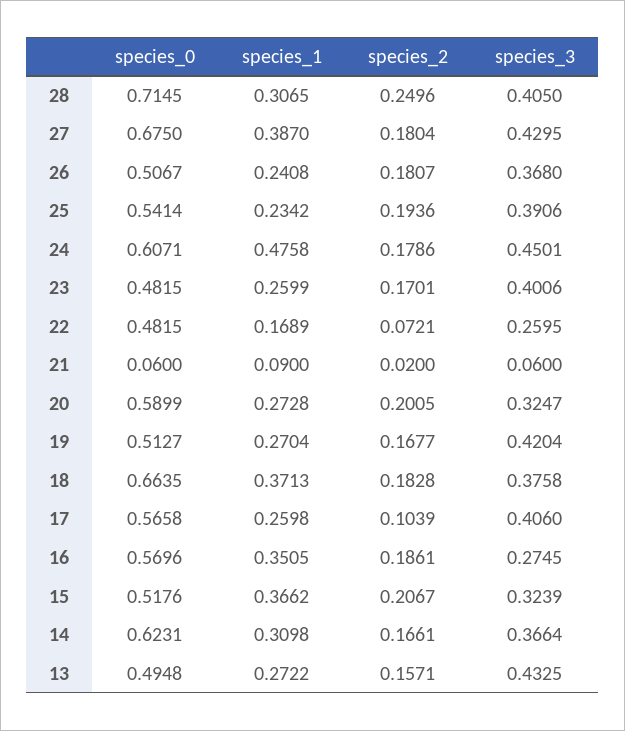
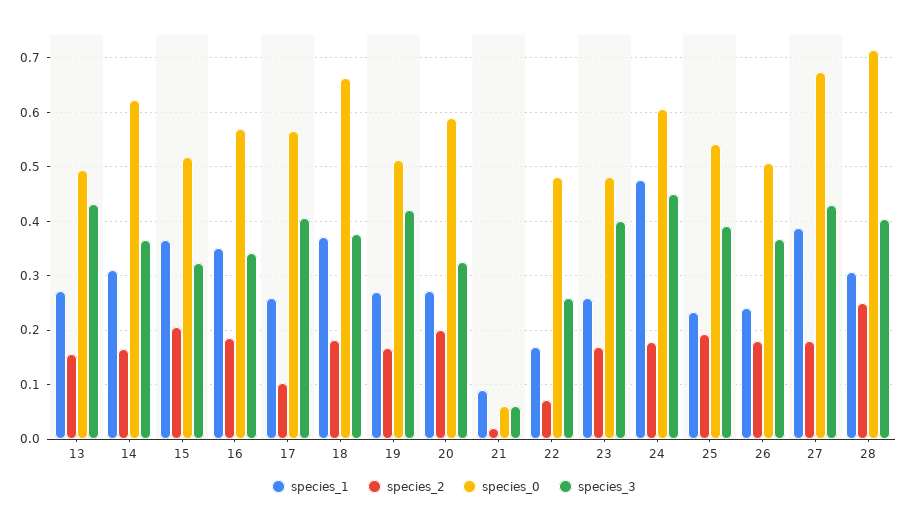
  {
    "species_0": {
      "28": 0.7145,
      "27": 0.675,
      "26": 0.5067,
      "25": 0.5414,
      "24": 0.6071,
      "23": 0.4815,
      "22": 0.4815,
      "21": 0.06,
      "20": 0.5899,
      "19": 0.5127,
      "18": 0.6635,
      "17": 0.5658,
      "16": 0.5696,
      "15": 0.5176,
      "14": 0.6231,
      "13": 0.4948
    },
    "species_1": {
      "28": 0.3065,
      "27": 0.387,
      "26": 0.2408,
      "25": 0.2342,
      "24": 0.4758,
      "23": 0.2599,
      "22": 0.1689,
      "21": 0.09,
      "20": 0.2728,
      "19": 0.2704,
      "18": 0.3713,
      "17": 0.2598,
      "16": 0.3505,
      "15": 0.3662,
      "14": 0.3098,
      "13": 0.2722
    },
    "species_2": {
      "28": 0.2496,
      "27": 0.1804,
      "26": 0.1807,
      "25": 0.1936,
      "24": 0.1786,
      "23": 0.1701,
      "22": 0.0721,
      "21": 0.02,
      "20": 0.2005,
      "19": 0.1677,
      "18": 0.1828,
      "17": 0.1039,
      "16": 0.1861,
      "15": 0.2067,
      "14": 0.1661,
      "13": 0.1571
    },
    "species_3": {
      "28": 0.405,
      "27": 0.4295,
      "26": 0.368,
      "25": 0.3906,
      "24": 0.4501,
      "23": 0.4006,
      "22": 0.2595,
      "21": 0.06,
      "20": 0.3247,
      "19": 0.4204,
      "18": 0.3758,
      "17": 0.406,
-     "16": 0.2745,
+     "16": 0.34,
      "15": 0.3239,
      "14": 0.3664,
      "13": 0.4325
    }
  }

